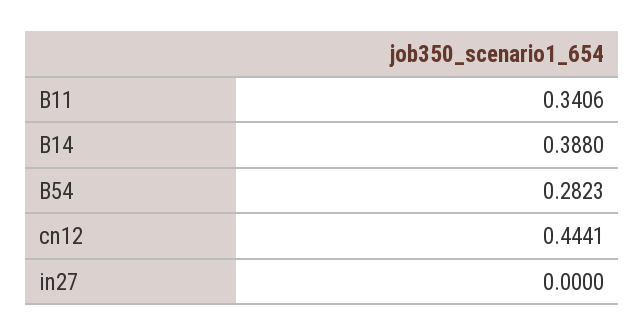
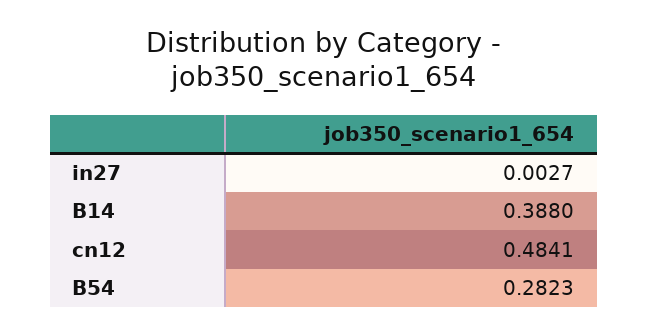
  {
-   "B11": 0.3406,
    "B14": 0.388,
    "B54": 0.2823,
-   "cn12": 0.4441,
+   "cn12": 0.4841,
-   "in27": 0
+   "in27": 0.0027
  }

